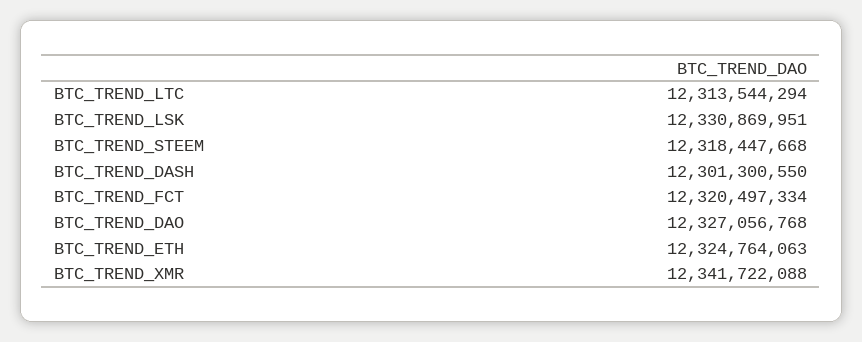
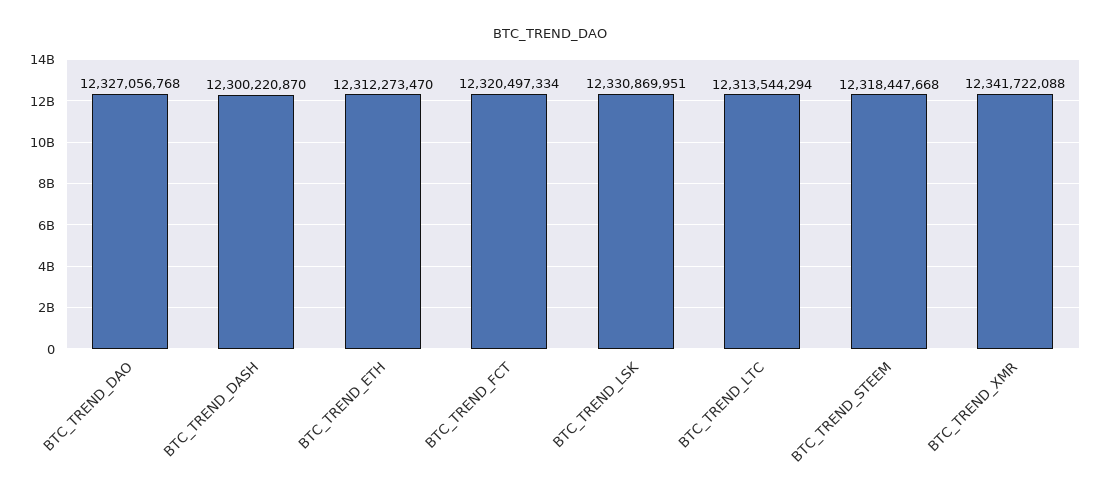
  {
    "BTC_TREND_LTC": 12313544294,
    "BTC_TREND_LSK": 12330869951,
    "BTC_TREND_STEEM": 12318447668,
-   "BTC_TREND_DASH": 12301300550,
+   "BTC_TREND_DASH": 12300220870,
    "BTC_TREND_FCT": 12320497334,
    "BTC_TREND_DAO": 12327056768,
-   "BTC_TREND_ETH": 12324764063,
+   "BTC_TREND_ETH": 12312273470,
    "BTC_TREND_XMR": 12341722088
  }

